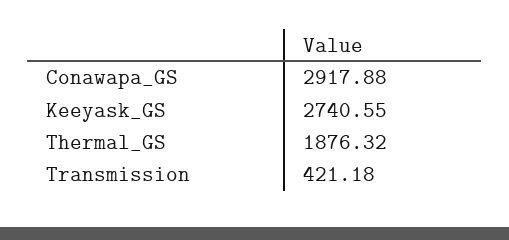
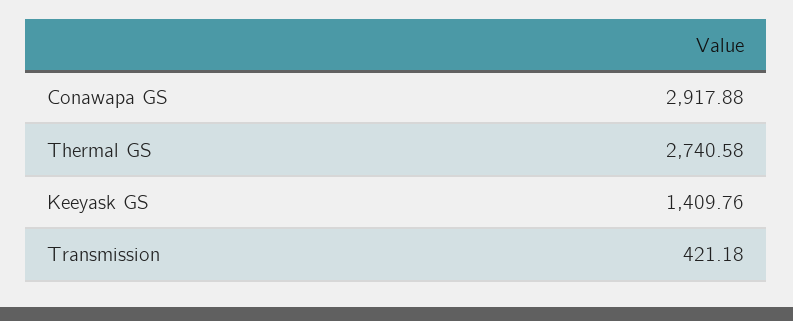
  {
    "Conawapa_GS": 2917.88,
-   "Keeyask_GS": 2740.55,
+   "Keeyask_GS": 1409.76,
-   "Thermal_GS": 1876.32,
+   "Thermal_GS": 2740.58,
    "Transmission": 421.18
  }

